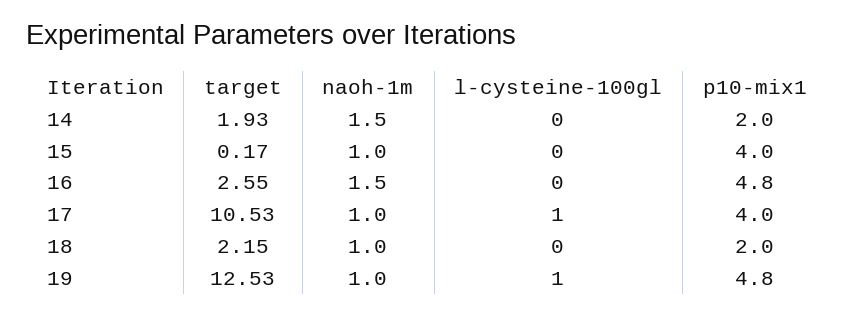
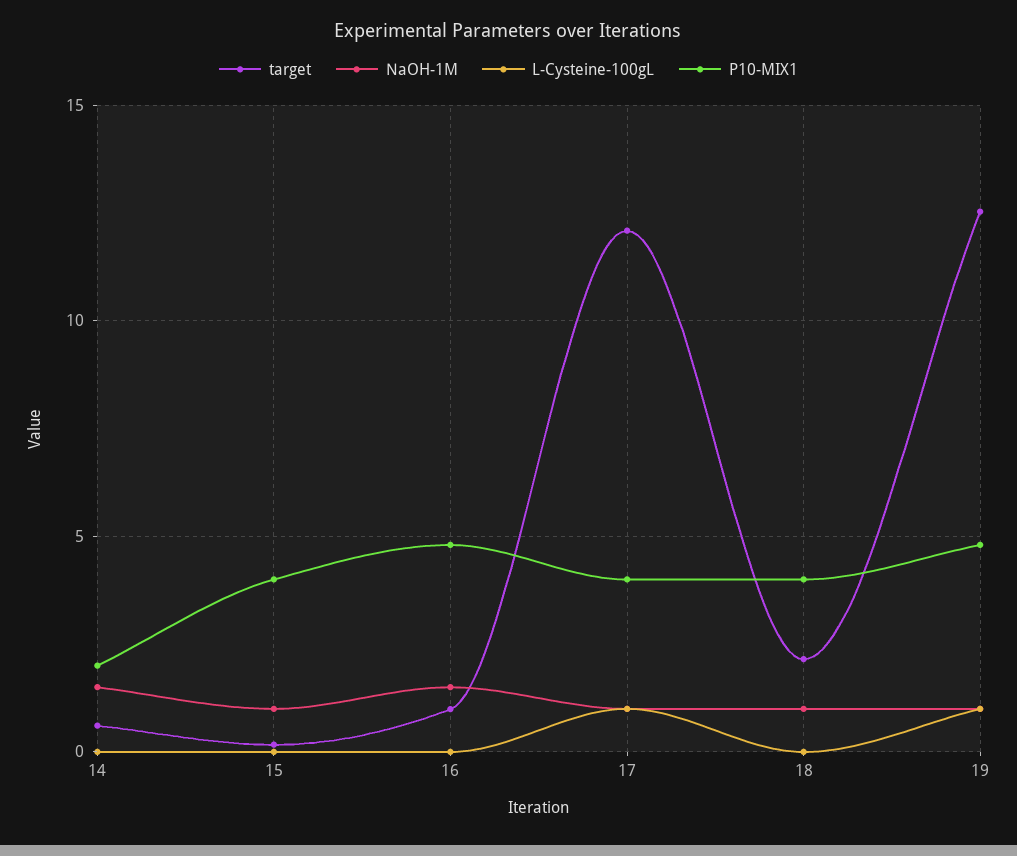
  {
    "target": {
-     "14": 1.93,
+     "14": 0.5,
      "15": 0.17,
-     "16": 2.55,
+     "16": 1,
-     "17": 10.53,
+     "17": 12,
      "18": 2.15,
      "19": 12.53
    },
    "naoh-1m": {
      "14": 1.5,
      "15": 1,
      "16": 1.5,
      "17": 1,
      "18": 1,
      "19": 1
    },
    "l-cysteine-100gl": {
      "14": 0,
      "15": 0,
      "16": 0,
      "17": 1,
      "18": 0,
      "19": 1
    },
    "p10-mix1": {
      "14": 2,
      "15": 4,
      "16": 4.8,
      "17": 4,
-     "18": 2,
+     "18": 4,
      "19": 4.8
    }
  }

